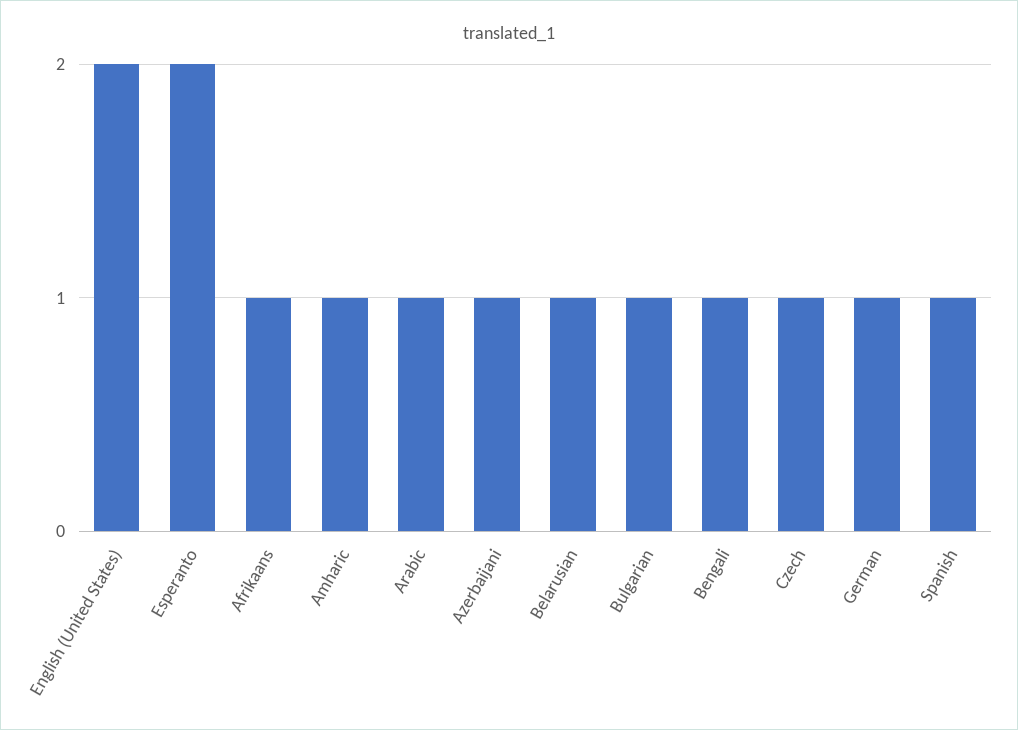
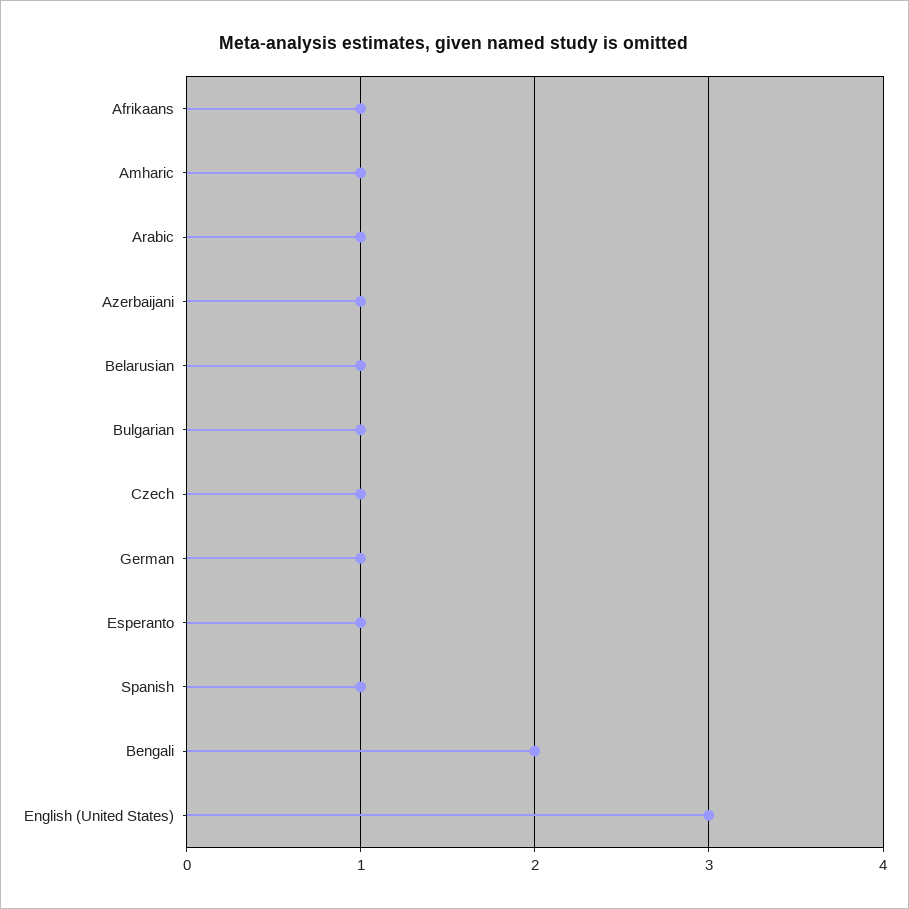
  {
-   "English (United States)": 2,
+   "English (United States)": 3,
-   "Esperanto": 2,
+   "Esperanto": 1,
    "Afrikaans": 1,
    "Amharic": 1,
    "Arabic": 1,
    "Azerbaijani": 1,
    "Belarusian": 1,
    "Bulgarian": 1,
-   "Bengali": 1,
+   "Bengali": 2,
    "Czech": 1,
    "German": 1,
    "Spanish": 1
  }

